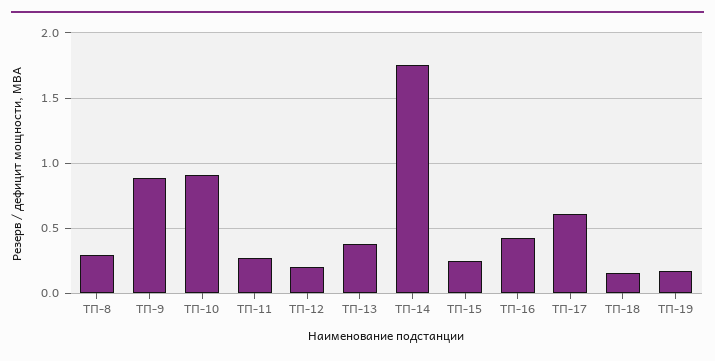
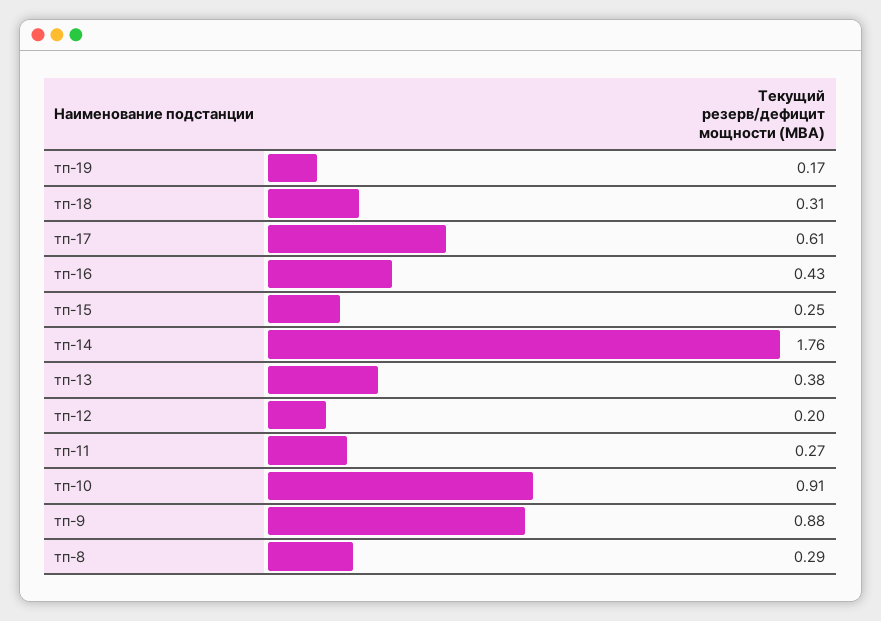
  {
    "ТП-8": 0.29,
    "ТП-9": 0.88,
    "ТП-10": 0.91,
    "ТП-11": 0.27,
    "ТП-12": 0.2,
    "ТП-13": 0.38,
    "ТП-14": 1.76,
    "ТП-15": 0.25,
    "ТП-16": 0.43,
    "ТП-17": 0.61,
-   "ТП-18": 0.15,
+   "ТП-18": 0.31,
    "ТП-19": 0.17
  }

